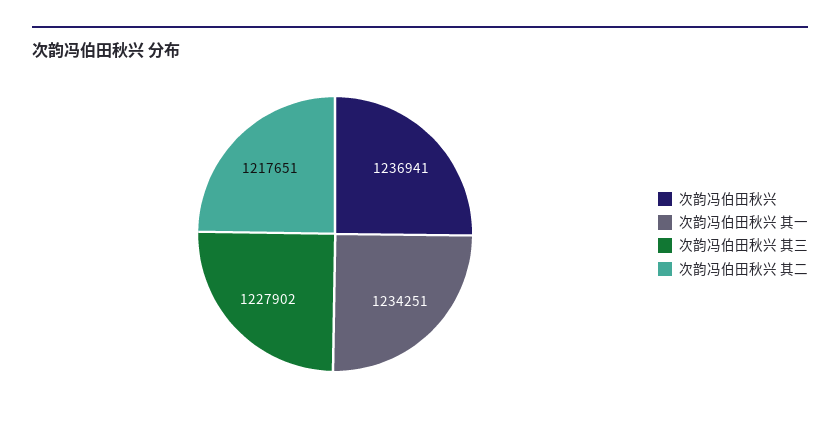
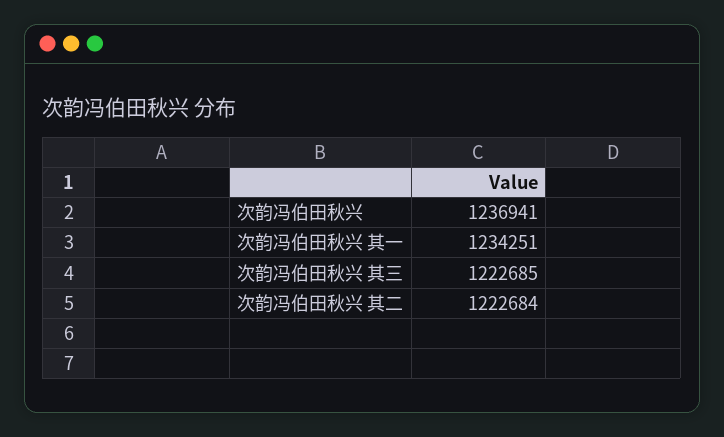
  {
    "次韵冯伯田秋兴": 1236941,
    "次韵冯伯田秋兴 其一": 1234251,
-   "次韵冯伯田秋兴 其三": 1227902,
+   "次韵冯伯田秋兴 其三": 1222685,
-   "次韵冯伯田秋兴 其二": 1217651
+   "次韵冯伯田秋兴 其二": 1222684
  }

